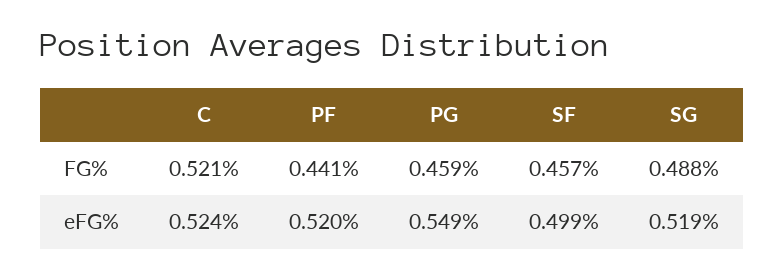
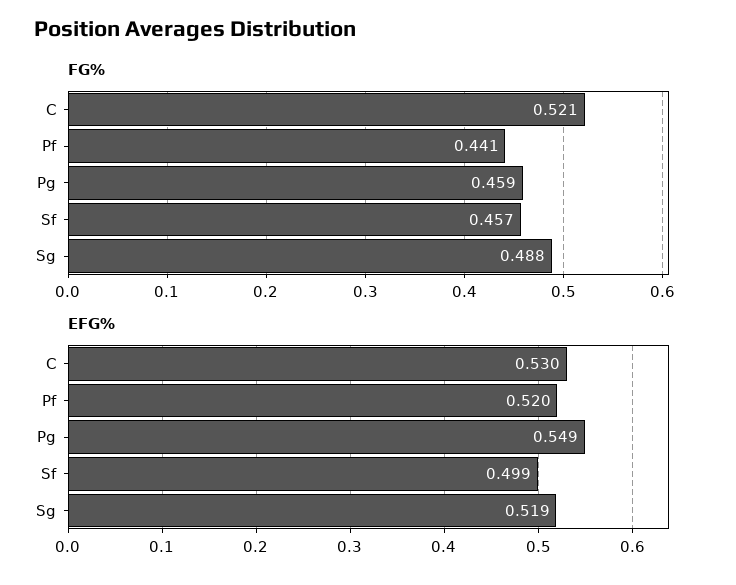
  {
    "FG%": {
      "C": 0.521,
      "PF": 0.441,
      "PG": 0.459,
      "SF": 0.457,
      "SG": 0.488
    },
    "eFG%": {
-     "C": 0.524,
+     "C": 0.53,
      "PF": 0.52,
      "PG": 0.549,
      "SF": 0.499,
      "SG": 0.519
    }
  }

